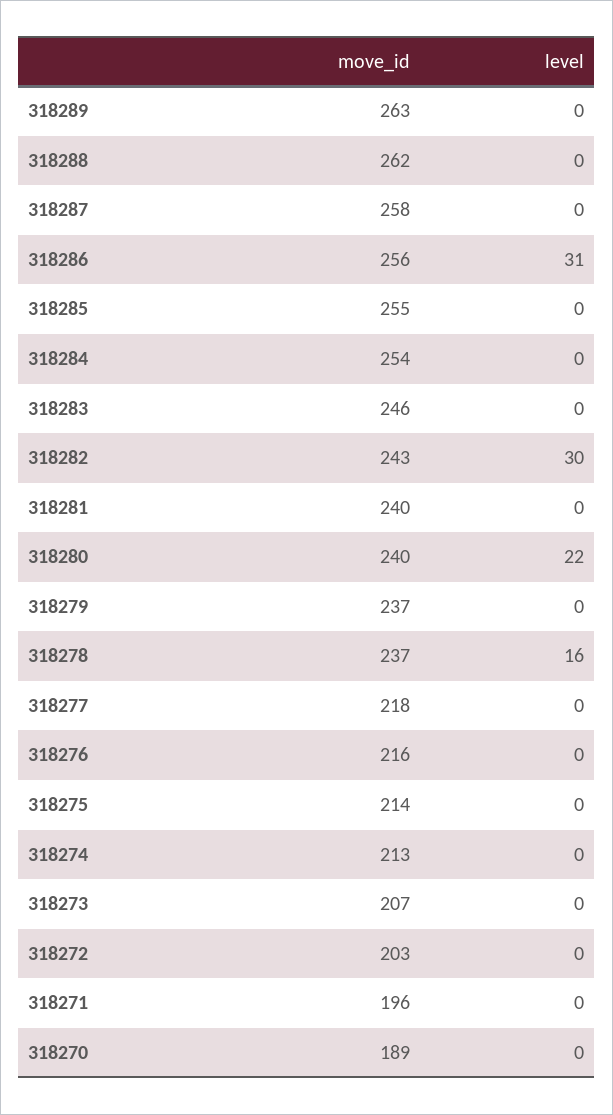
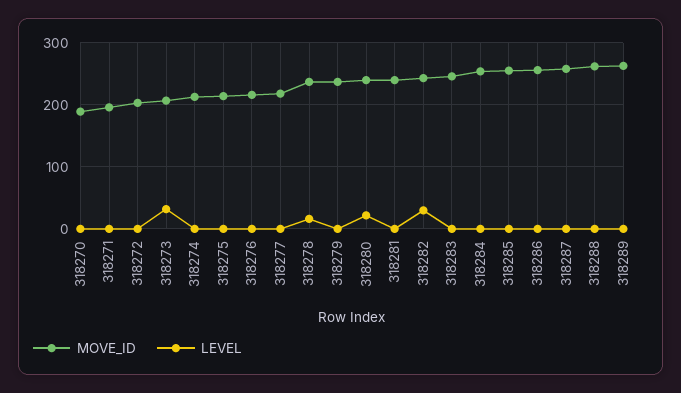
  {
    "move_id": {
      "318289": 263,
      "318288": 262,
      "318287": 258,
      "318286": 256,
      "318285": 255,
      "318284": 254,
      "318283": 246,
      "318282": 243,
      "318281": 240,
      "318280": 240,
      "318279": 237,
      "318278": 237,
      "318277": 218,
      "318276": 216,
      "318275": 214,
      "318274": 213,
      "318273": 207,
      "318272": 203,
      "318271": 196,
      "318270": 189
    },
    "level": {
      "318289": 0,
      "318288": 0,
      "318287": 0,
-     "318286": 31,
+     "318286": 0,
      "318285": 0,
      "318284": 0,
      "318283": 0,
      "318282": 30,
      "318281": 0,
      "318280": 22,
      "318279": 0,
      "318278": 16,
      "318277": 0,
      "318276": 0,
      "318275": 0,
      "318274": 0,
-     "318273": 0,
+     "318273": 30,
      "318272": 0,
      "318271": 0,
      "318270": 0
    }
  }

